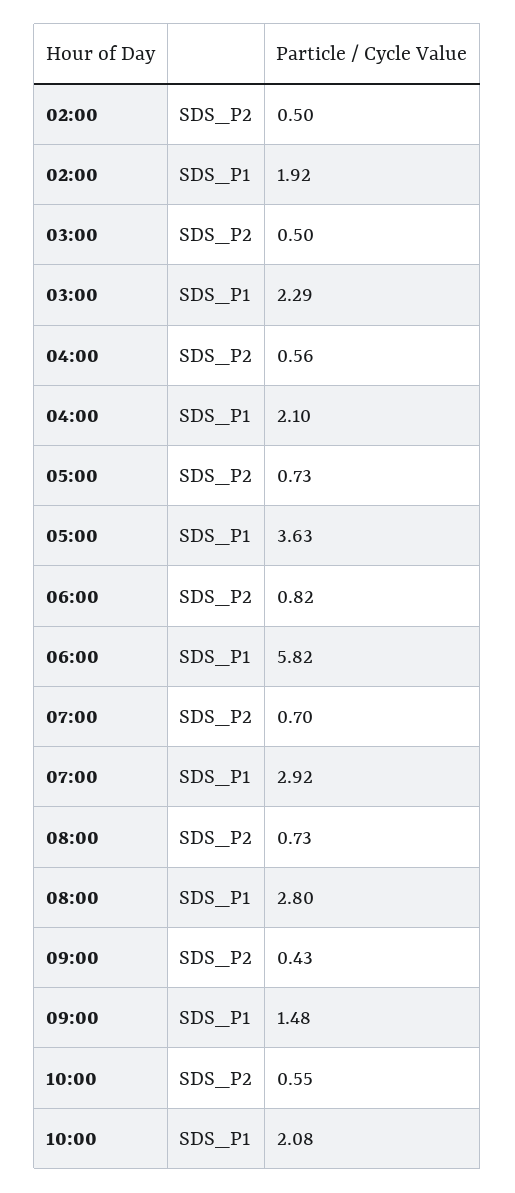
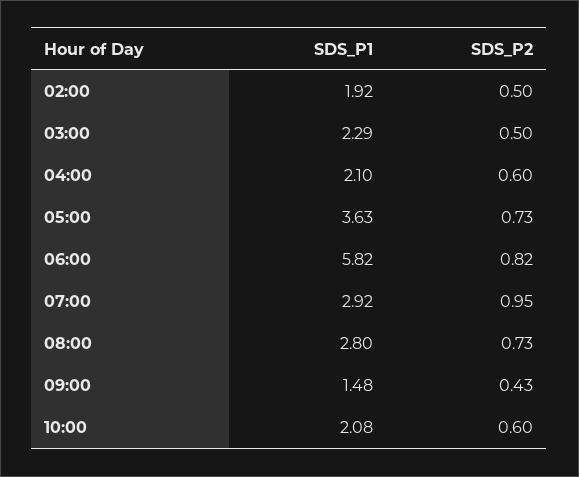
  {
    "02:00": {
      "SDS_P2": 0.5,
      "SDS_P1": 1.92
    },
    "03:00": {
      "SDS_P2": 0.5,
      "SDS_P1": 2.29
    },
    "04:00": {
-     "SDS_P2": 0.56,
+     "SDS_P2": 0.6,
      "SDS_P1": 2.1
    },
    "05:00": {
      "SDS_P2": 0.73,
      "SDS_P1": 3.63
    },
    "06:00": {
      "SDS_P2": 0.82,
      "SDS_P1": 5.82
    },
    "07:00": {
-     "SDS_P2": 0.7,
+     "SDS_P2": 0.95,
      "SDS_P1": 2.92
    },
    "08:00": {
      "SDS_P2": 0.73,
      "SDS_P1": 2.8
    },
    "09:00": {
      "SDS_P2": 0.43,
      "SDS_P1": 1.48
    },
    "10:00": {
-     "SDS_P2": 0.55,
+     "SDS_P2": 0.6,
      "SDS_P1": 2.08
    }
  }

